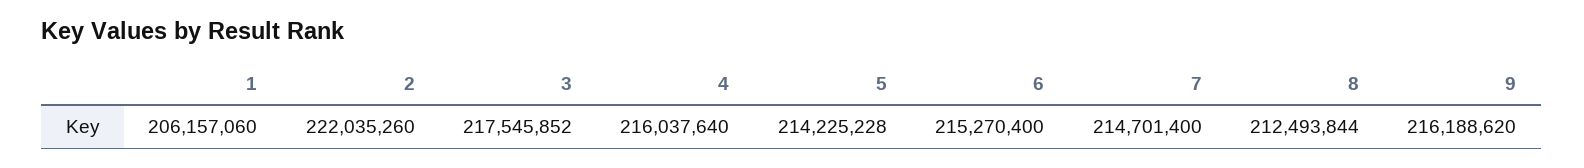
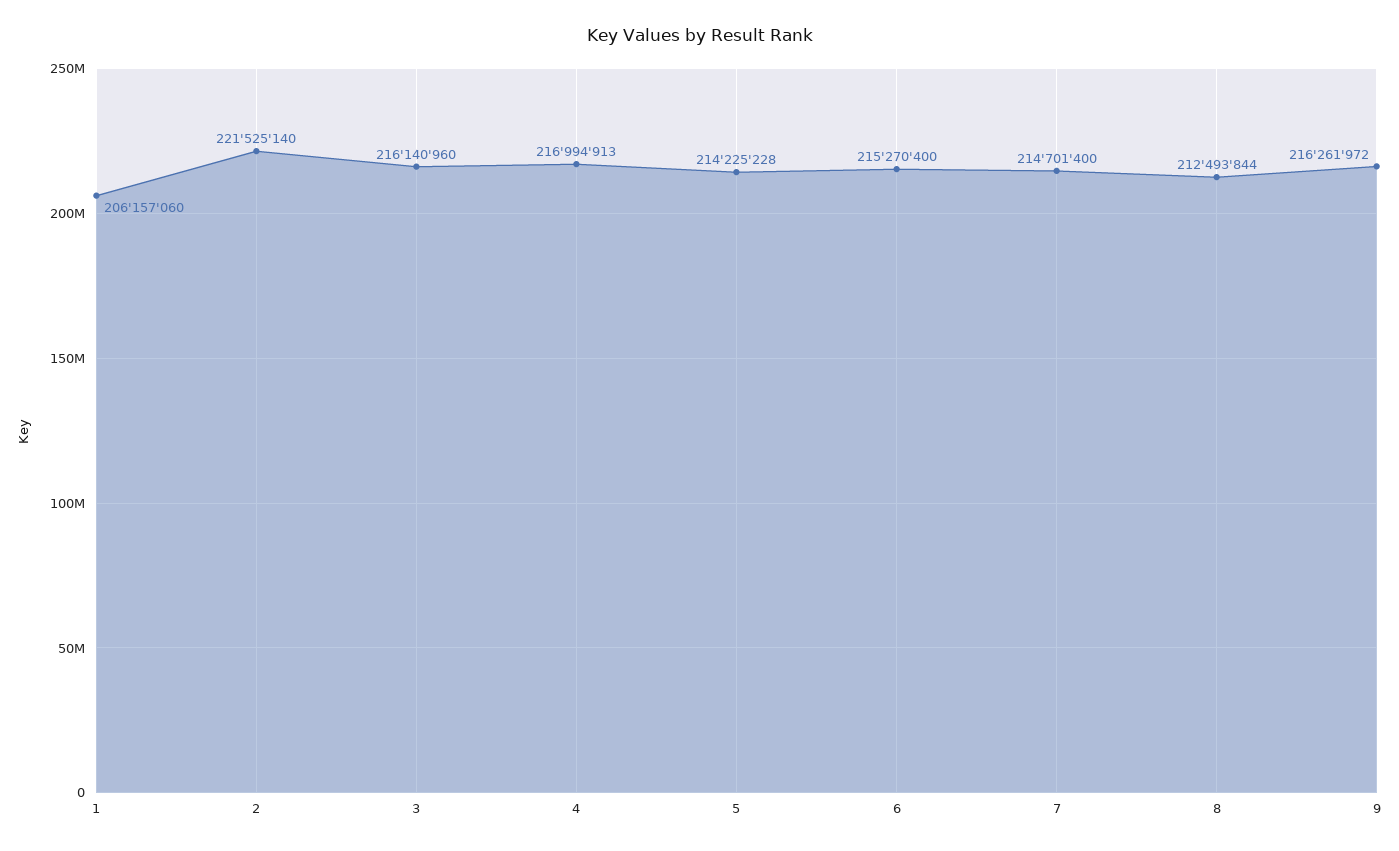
  {
    "1": 206157060,
-   "2": 222035260,
+   "2": 221525140,
-   "3": 217545852,
+   "3": 216140960,
-   "4": 216037640,
+   "4": 216994913,
    "5": 214225228,
    "6": 215270400,
    "7": 214701400,
    "8": 212493844,
-   "9": 216188620
+   "9": 216261972
  }

